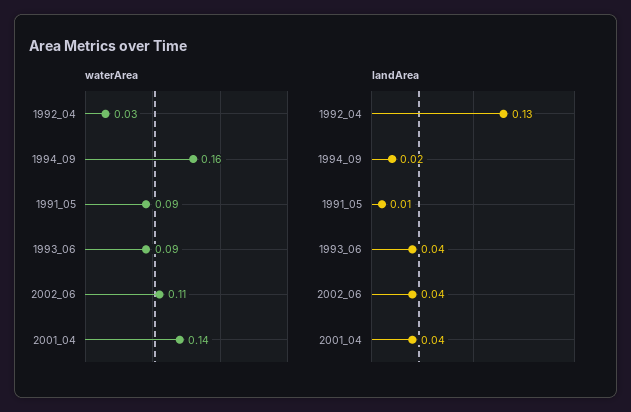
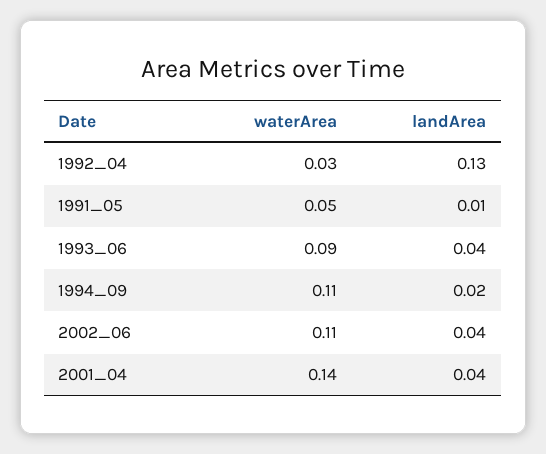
  {
    "waterArea": {
      "1992_04": 0.03,
-     "1994_09": 0.16,
+     "1994_09": 0.11,
-     "1991_05": 0.09,
+     "1991_05": 0.05,
      "1993_06": 0.09,
      "2002_06": 0.11,
      "2001_04": 0.14
    },
    "landArea": {
      "1992_04": 0.13,
      "1994_09": 0.02,
      "1991_05": 0.01,
      "1993_06": 0.04,
      "2002_06": 0.04,
      "2001_04": 0.04
    }
  }

